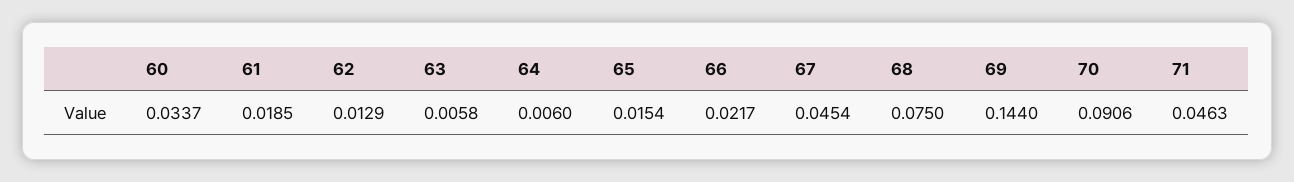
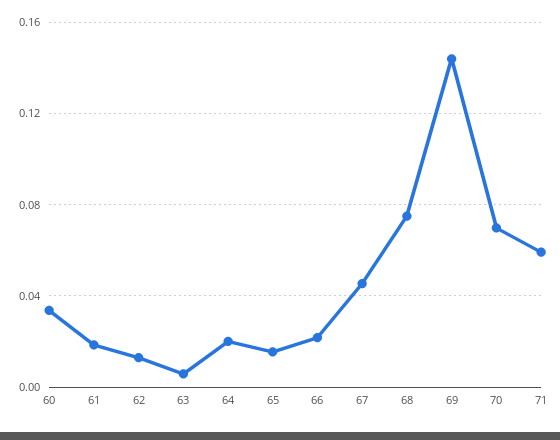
  {
    "60": 0.0337,
    "61": 0.0185,
    "62": 0.0129,
    "63": 0.0058,
-   "64": 0.006,
+   "64": 0.02,
    "65": 0.0154,
    "66": 0.0217,
    "67": 0.0454,
    "68": 0.075,
    "69": 0.144,
-   "70": 0.0906,
+   "70": 0.07,
-   "71": 0.0463
+   "71": 0.06
  }

